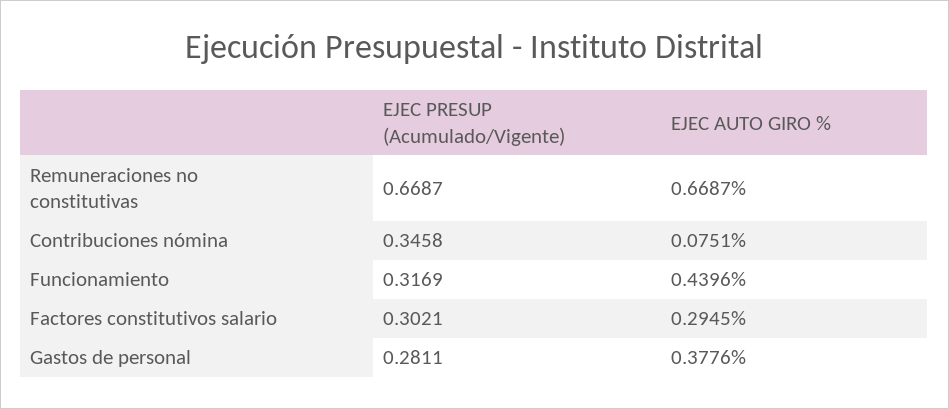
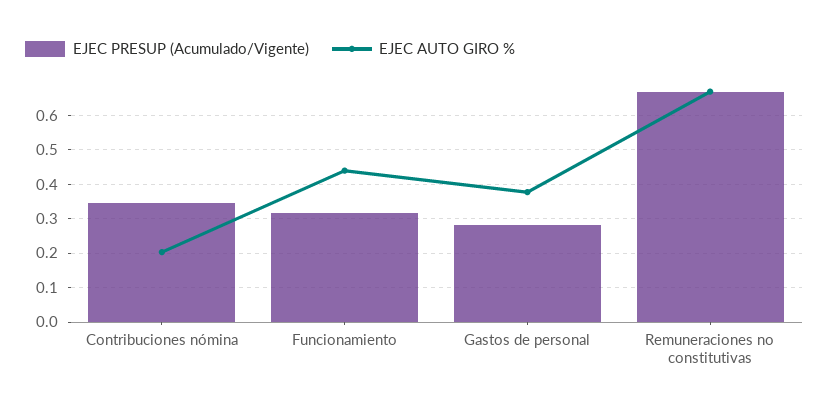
  {
    "EJEC PRESUP (Acumulado/Vigente)": {
      "Remuneraciones no constitutivas": 0.6687,
      "Contribuciones nómina": 0.3458,
      "Funcionamiento": 0.3169,
-     "Factores constitutivos salario": 0.3021,
      "Gastos de personal": 0.2811
    },
    "EJEC AUTO GIRO %": {
      "Remuneraciones no constitutivas": 0.6687,
-     "Contribuciones nómina": 0.0751,
+     "Contribuciones nómina": 0.2,
      "Funcionamiento": 0.4396,
-     "Factores constitutivos salario": 0.2945,
      "Gastos de personal": 0.3776
    }
  }

